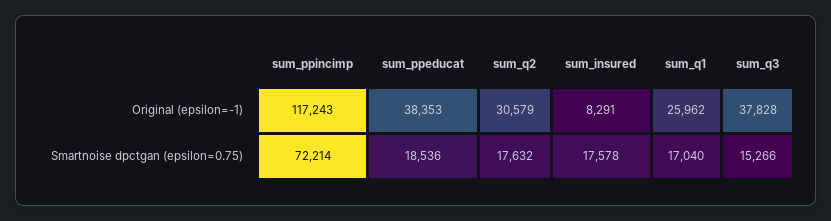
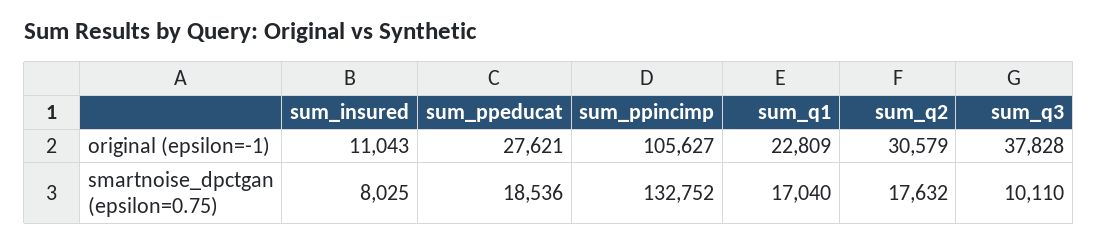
  {
    "sum_ppincimp": {
-     "Original (epsilon=-1)": 117243,
+     "Original (epsilon=-1)": 105627,
-     "Smartnoise dpctgan (epsilon=0.75)": 72214
+     "Smartnoise dpctgan (epsilon=0.75)": 132752
    },
    "sum_ppeducat": {
-     "Original (epsilon=-1)": 38353,
+     "Original (epsilon=-1)": 27621,
      "Smartnoise dpctgan (epsilon=0.75)": 18536
    },
    "sum_q2": {
      "Original (epsilon=-1)": 30579,
      "Smartnoise dpctgan (epsilon=0.75)": 17632
    },
    "sum_insured": {
-     "Original (epsilon=-1)": 8291,
+     "Original (epsilon=-1)": 11043,
-     "Smartnoise dpctgan (epsilon=0.75)": 17578
+     "Smartnoise dpctgan (epsilon=0.75)": 8025
    },
    "sum_q1": {
-     "Original (epsilon=-1)": 25962,
+     "Original (epsilon=-1)": 22809,
      "Smartnoise dpctgan (epsilon=0.75)": 17040
    },
    "sum_q3": {
      "Original (epsilon=-1)": 37828,
-     "Smartnoise dpctgan (epsilon=0.75)": 15266
+     "Smartnoise dpctgan (epsilon=0.75)": 10110
    }
  }

